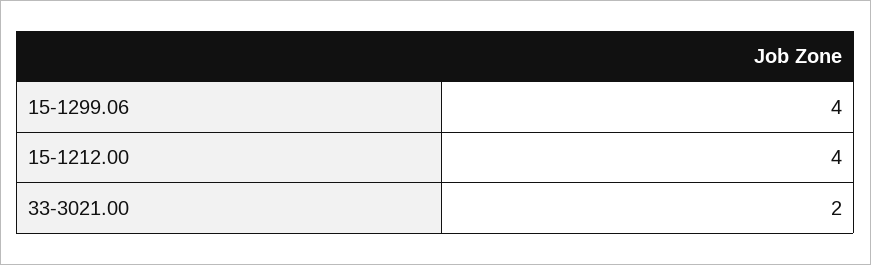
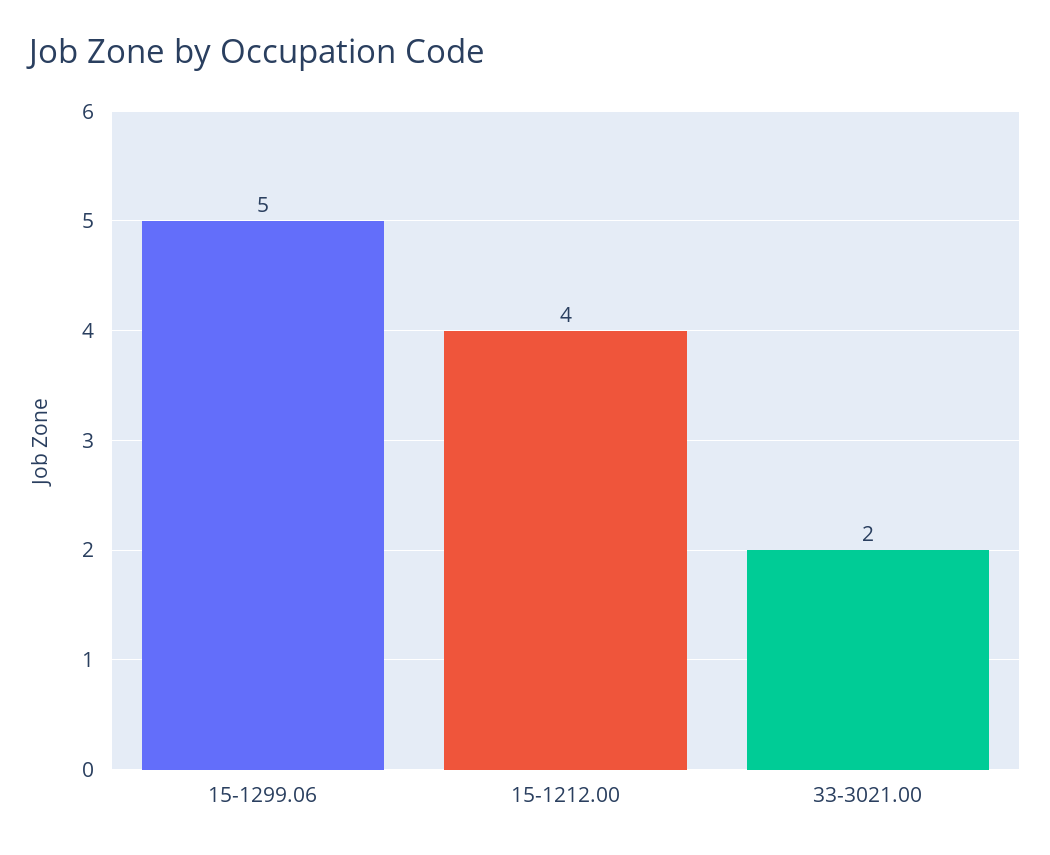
  {
-   "15-1299.06": 4,
+   "15-1299.06": 5,
    "15-1212.00": 4,
    "33-3021.00": 2
  }

